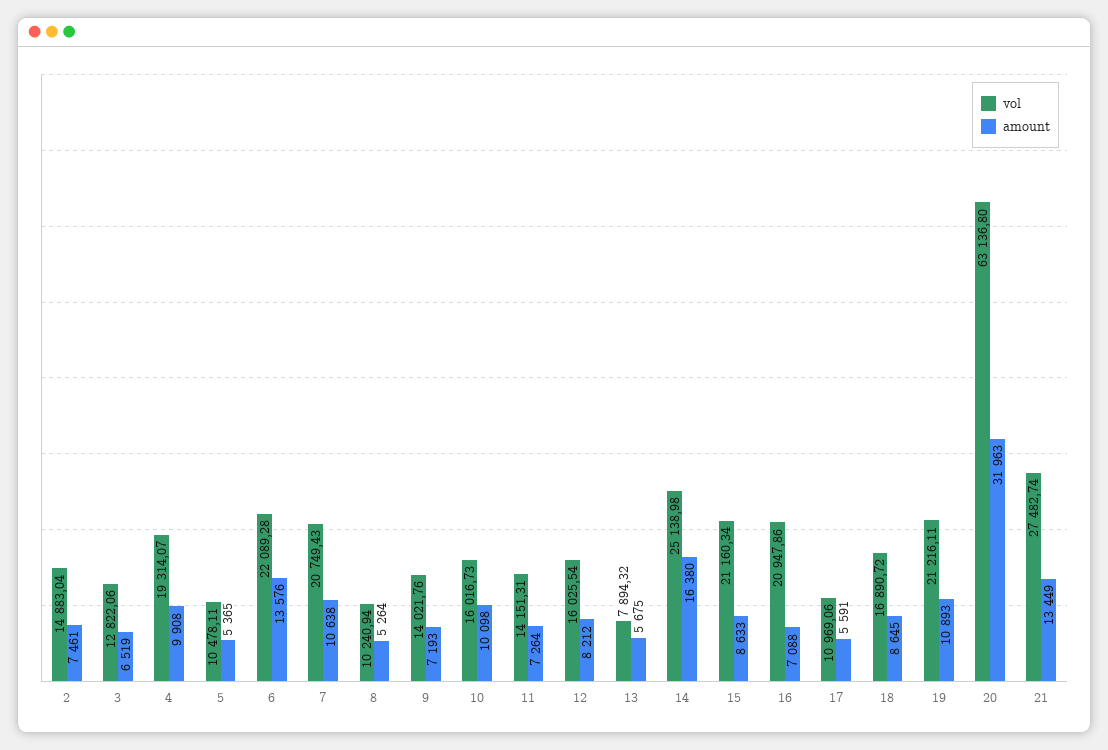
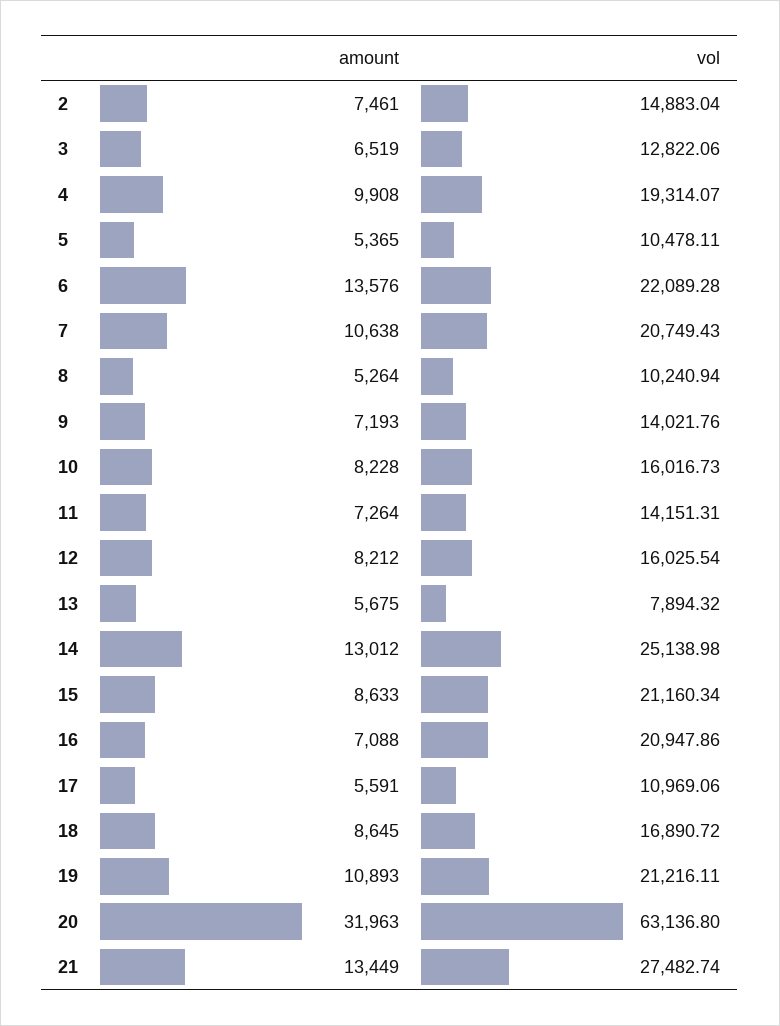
  {
    "vol": {
      "2": 14883.04,
      "3": 12822.06,
      "4": 19314.07,
      "5": 10478.11,
      "6": 22089.28,
      "7": 20749.43,
      "8": 10240.94,
      "9": 14021.76,
      "10": 16016.73,
      "11": 14151.31,
      "12": 16025.54,
      "13": 7894.32,
      "14": 25138.98,
      "15": 21160.34,
      "16": 20947.86,
      "17": 10969.06,
      "18": 16890.72,
      "19": 21216.11,
      "20": 63136.8,
      "21": 27482.74
    },
    "amount": {
      "2": 7461,
      "3": 6519,
      "4": 9908,
      "5": 5365,
      "6": 13576,
      "7": 10638,
      "8": 5264,
      "9": 7193,
-     "10": 10098,
+     "10": 8228,
      "11": 7264,
      "12": 8212,
      "13": 5675,
-     "14": 16380,
+     "14": 13012,
      "15": 8633,
      "16": 7088,
      "17": 5591,
      "18": 8645,
      "19": 10893,
      "20": 31963,
      "21": 13449
    }
  }

